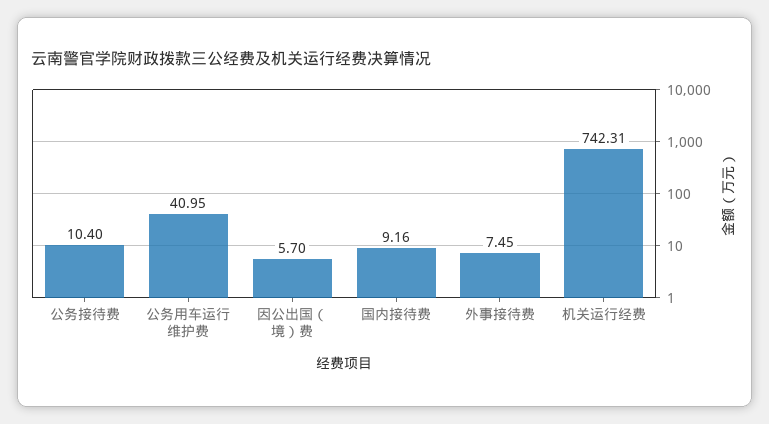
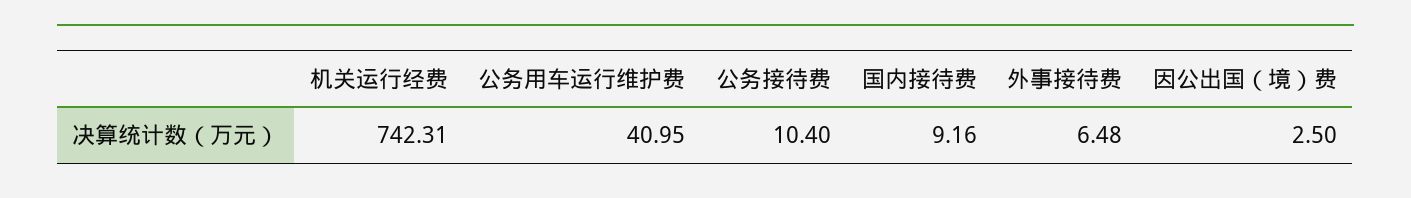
  {
    "公务接待费": 10.4,
    "公务用车运行维护费": 40.95,
-   "因公出国（境）费": 5.7,
+   "因公出国（境）费": 2.5,
    "国内接待费": 9.16,
-   "外事接待费": 7.45,
+   "外事接待费": 6.48,
    "机关运行经费": 742.31
  }

